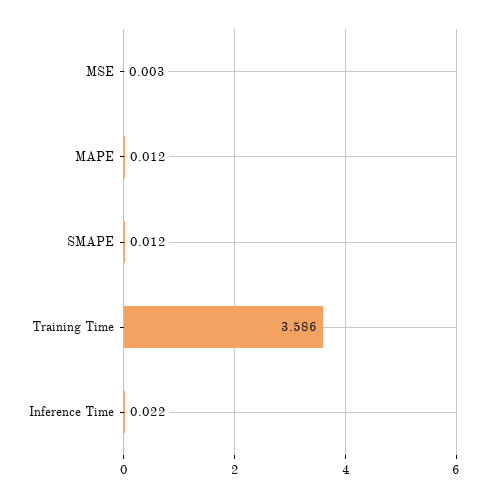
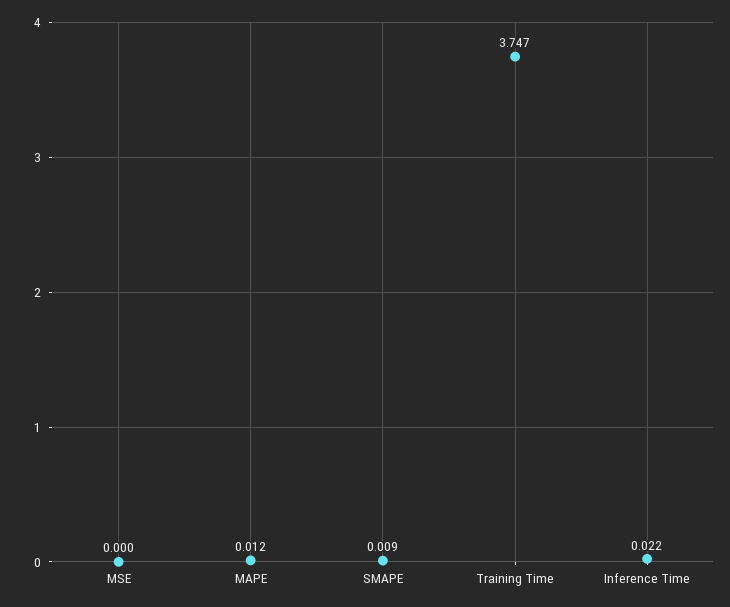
  {
-   "MSE": 0.003,
+   "MSE": 0,
    "MAPE": 0.012,
-   "SMAPE": 0.012,
+   "SMAPE": 0.009,
-   "Training Time": 3.586,
+   "Training Time": 3.747,
    "Inference Time": 0.022
  }

